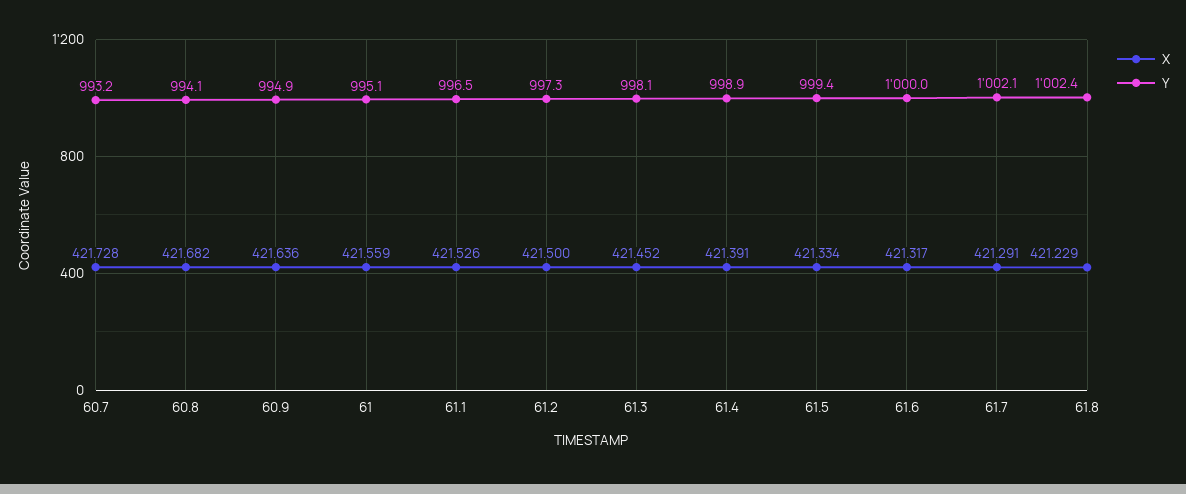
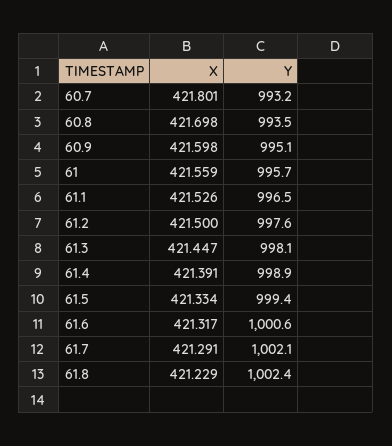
  {
    "X": {
-     "60.7": 421.728,
+     "60.7": 421.801,
-     "60.8": 421.682,
+     "60.8": 421.698,
-     "60.9": 421.636,
+     "60.9": 421.598,
      "61": 421.559,
      "61.1": 421.526,
      "61.2": 421.5,
-     "61.3": 421.452,
+     "61.3": 421.447,
      "61.4": 421.391,
      "61.5": 421.334,
      "61.6": 421.317,
      "61.7": 421.291,
      "61.8": 421.229
    },
    "Y": {
      "60.7": 993.2,
-     "60.8": 994.1,
+     "60.8": 993.5,
-     "60.9": 994.9,
+     "60.9": 995.1,
-     "61": 995.1,
+     "61": 995.7,
      "61.1": 996.5,
-     "61.2": 997.3,
+     "61.2": 997.6,
      "61.3": 998.1,
      "61.4": 998.9,
      "61.5": 999.4,
-     "61.6": 1000,
+     "61.6": 1000.6,
      "61.7": 1002.1,
      "61.8": 1002.4
    }
  }

